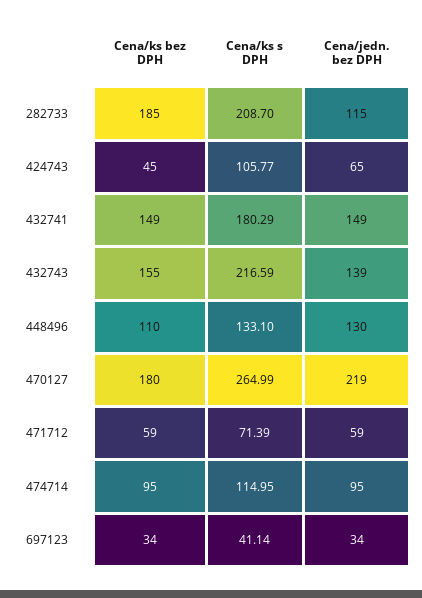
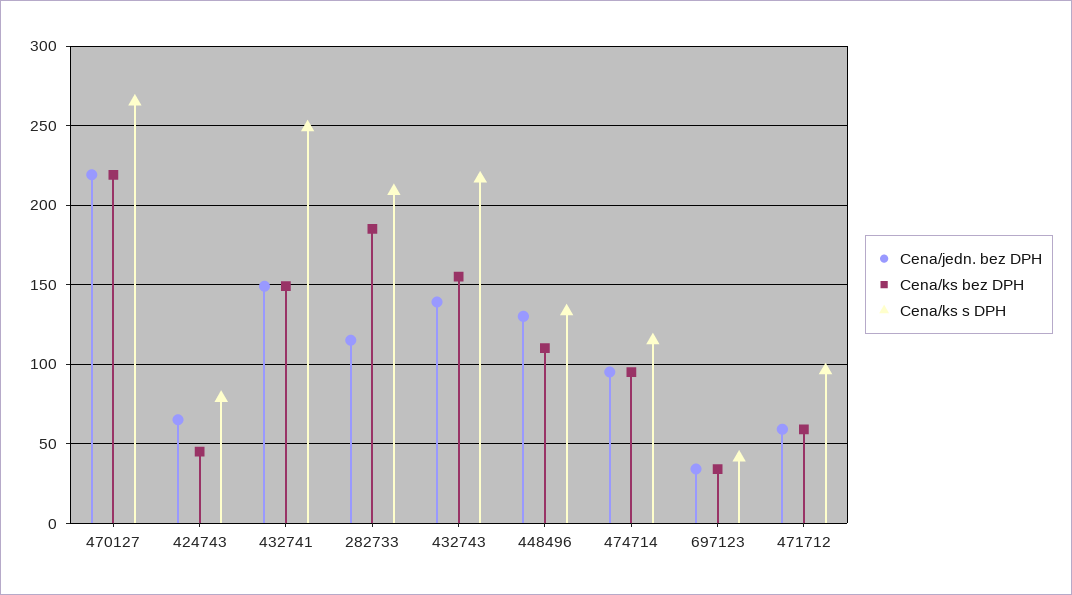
  {
    "Cena/ks bez DPH": {
      "282733": 185,
      "424743": 45,
      "432741": 149,
      "432743": 155,
      "448496": 110,
-     "470127": 180,
+     "470127": 220,
      "471712": 59,
      "474714": 95,
      "697123": 34
    },
    "Cena/ks s DPH": {
      "282733": 208.7,
-     "424743": 105.77,
+     "424743": 80,
-     "432741": 180.29,
+     "432741": 250,
      "432743": 216.59,
      "448496": 133.1,
      "470127": 264.99,
-     "471712": 71.39,
+     "471712": 95,
      "474714": 114.95,
      "697123": 41.14
    },
    "Cena/jedn. bez DPH": {
      "282733": 115,
      "424743": 65,
      "432741": 149,
      "432743": 139,
      "448496": 130,
      "470127": 219,
      "471712": 59,
      "474714": 95,
      "697123": 34
    }
  }

